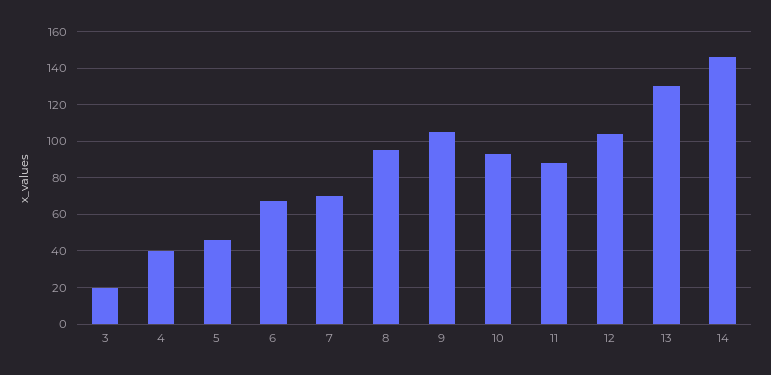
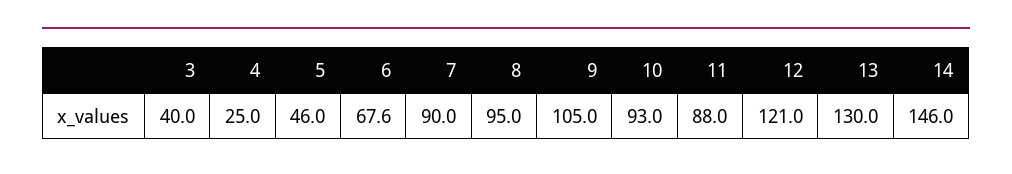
  {
-   "3": 20,
+   "3": 40,
-   "4": 40,
+   "4": 25,
    "5": 46,
    "6": 67.6,
-   "7": 70,
+   "7": 90,
    "8": 95,
    "9": 105,
    "10": 93,
    "11": 88,
-   "12": 105,
+   "12": 121,
    "13": 130,
    "14": 146
  }

